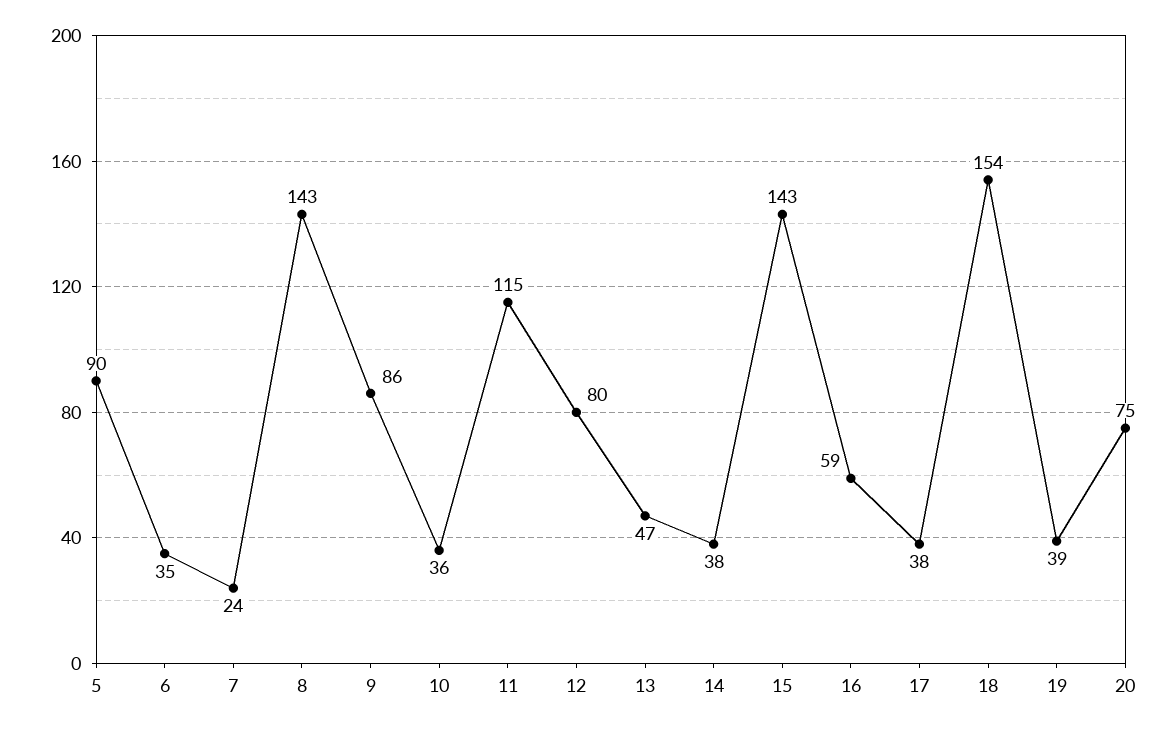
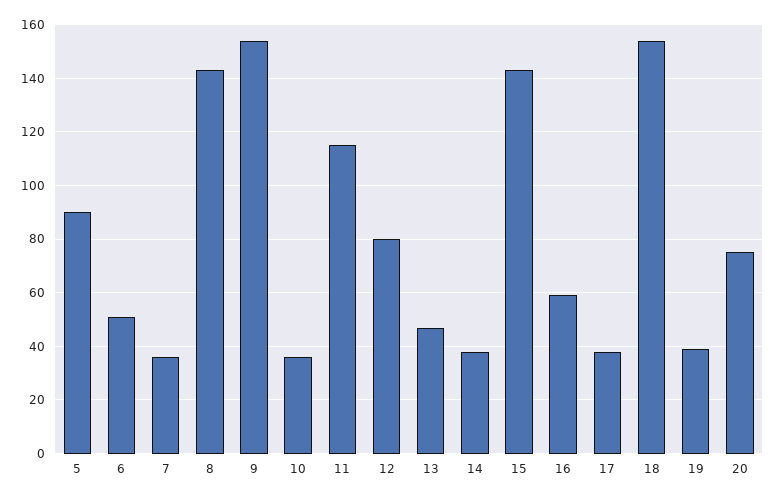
  {
    "5": 90,
-   "6": 35,
+   "6": 50,
-   "7": 24,
+   "7": 35,
    "8": 143,
-   "9": 86,
+   "9": 155,
    "10": 36,
    "11": 115,
    "12": 80,
    "13": 47,
    "14": 38,
    "15": 143,
    "16": 59,
    "17": 38,
    "18": 154,
    "19": 39,
    "20": 75
  }

